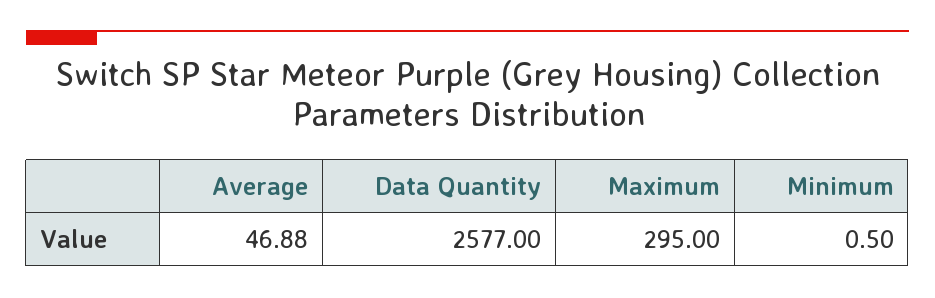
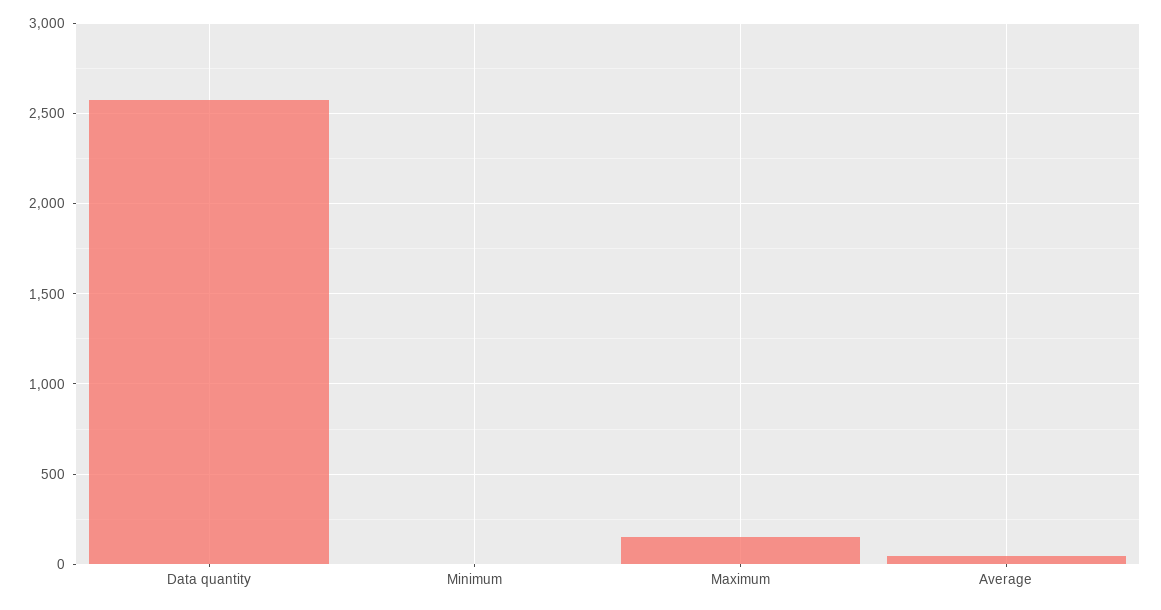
  {
    "Average": 46.88,
    "Data Quantity": 2577,
-   "Maximum": 295,
+   "Maximum": 150,
    "Minimum": 0.5
  }

